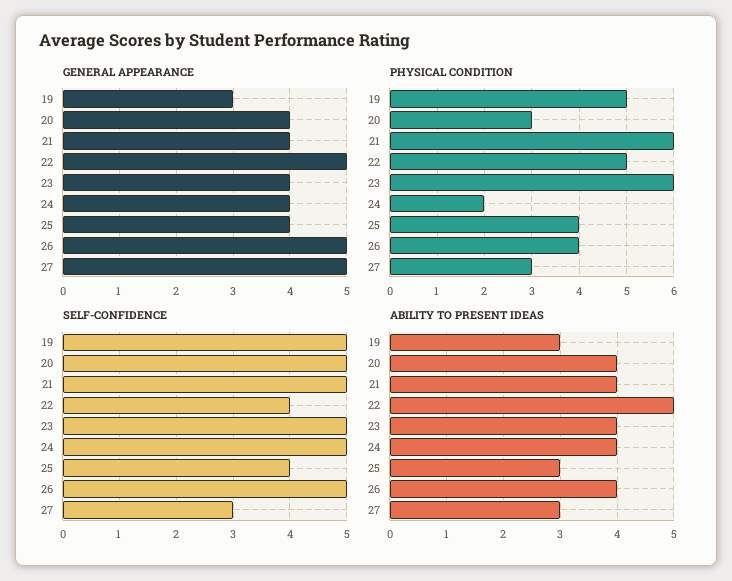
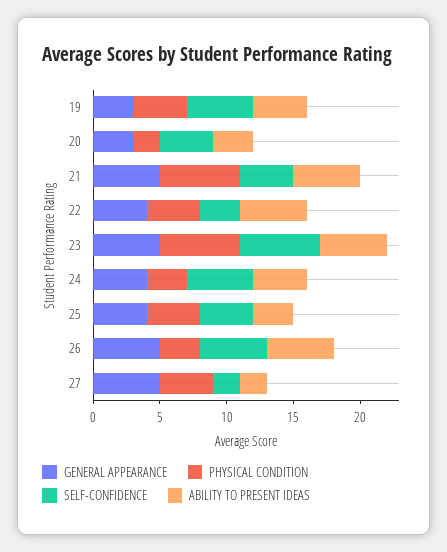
  {
    "GENERAL APPEARANCE": {
      "19": 3,
-     "20": 4,
+     "20": 3,
-     "21": 4,
+     "21": 5,
-     "22": 5,
+     "22": 4,
-     "23": 4,
+     "23": 5,
      "24": 4,
      "25": 4,
      "26": 5,
      "27": 5
    },
    "PHYSICAL CONDITION": {
-     "19": 5,
+     "19": 4,
-     "20": 3,
+     "20": 2,
      "21": 6,
-     "22": 5,
+     "22": 4,
      "23": 6,
-     "24": 2,
+     "24": 3,
      "25": 4,
-     "26": 4,
+     "26": 3,
-     "27": 3
+     "27": 4
    },
    "SELF-CONFIDENCE": {
      "19": 5,
-     "20": 5,
+     "20": 4,
-     "21": 5,
+     "21": 4,
-     "22": 4,
+     "22": 3,
-     "23": 5,
+     "23": 6,
      "24": 5,
      "25": 4,
      "26": 5,
-     "27": 3
+     "27": 2
    },
    "ABILITY TO PRESENT IDEAS": {
-     "19": 3,
+     "19": 4,
-     "20": 4,
+     "20": 3,
-     "21": 4,
+     "21": 5,
      "22": 5,
-     "23": 4,
+     "23": 5,
      "24": 4,
      "25": 3,
-     "26": 4,
+     "26": 5,
-     "27": 3
+     "27": 2
    }
  }

